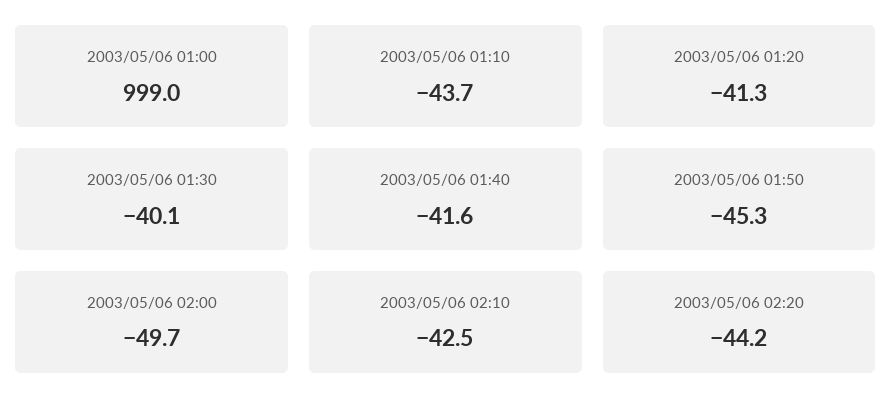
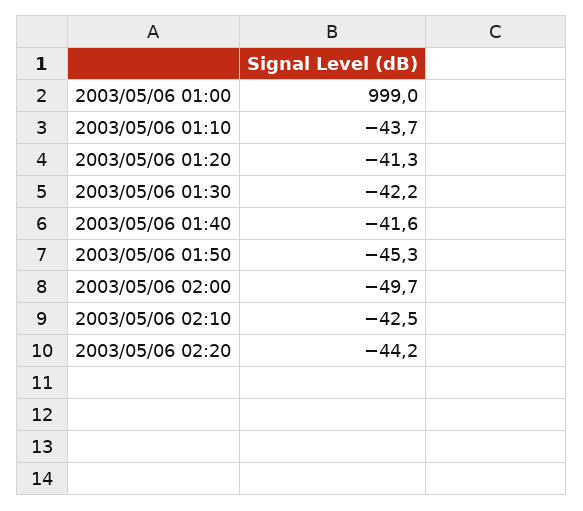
  {
    "2003/05/06 01:00": 999,
    "2003/05/06 01:10": -43.7,
    "2003/05/06 01:20": -41.3,
-   "2003/05/06 01:30": -40.1,
+   "2003/05/06 01:30": -42.2,
    "2003/05/06 01:40": -41.6,
    "2003/05/06 01:50": -45.3,
    "2003/05/06 02:00": -49.7,
    "2003/05/06 02:10": -42.5,
    "2003/05/06 02:20": -44.2
  }

